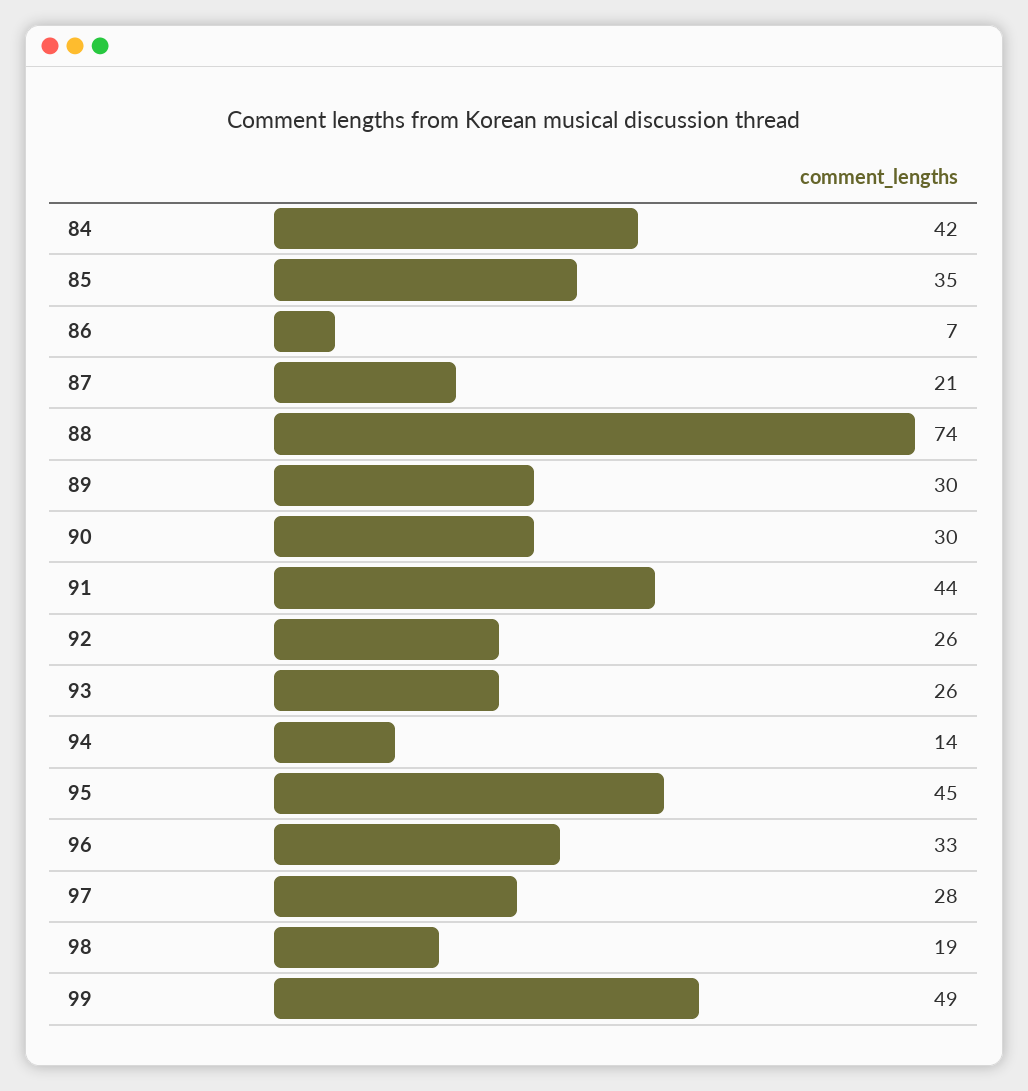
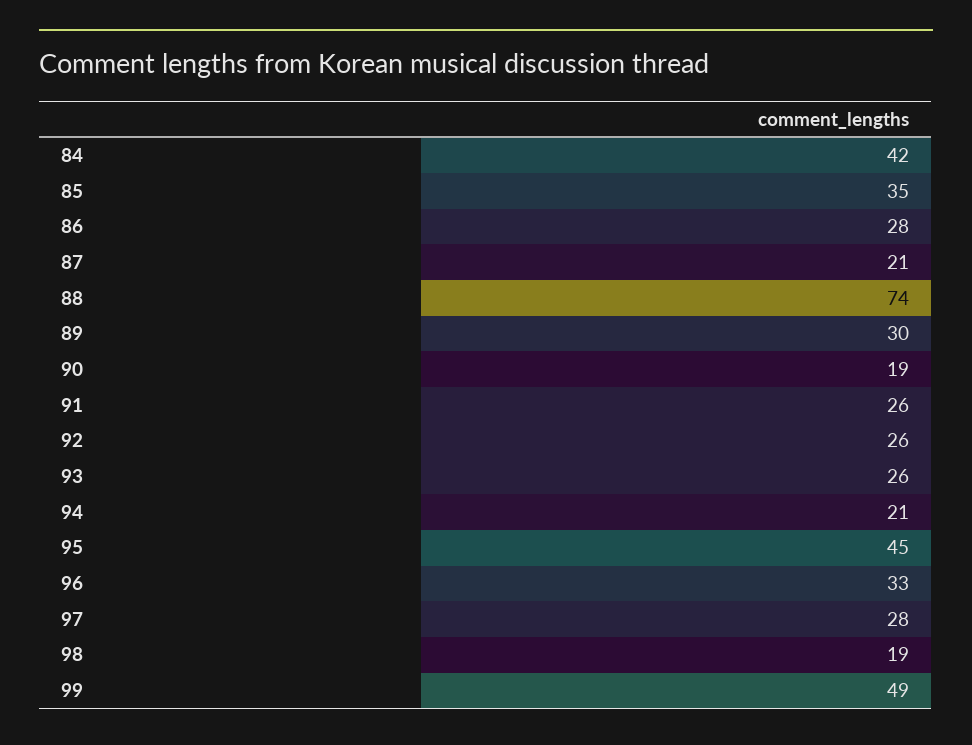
  {
    "84": 42,
    "85": 35,
-   "86": 7,
+   "86": 28,
    "87": 21,
    "88": 74,
    "89": 30,
-   "90": 30,
+   "90": 19,
-   "91": 44,
+   "91": 26,
    "92": 26,
    "93": 26,
-   "94": 14,
+   "94": 21,
    "95": 45,
    "96": 33,
    "97": 28,
    "98": 19,
    "99": 49
  }

